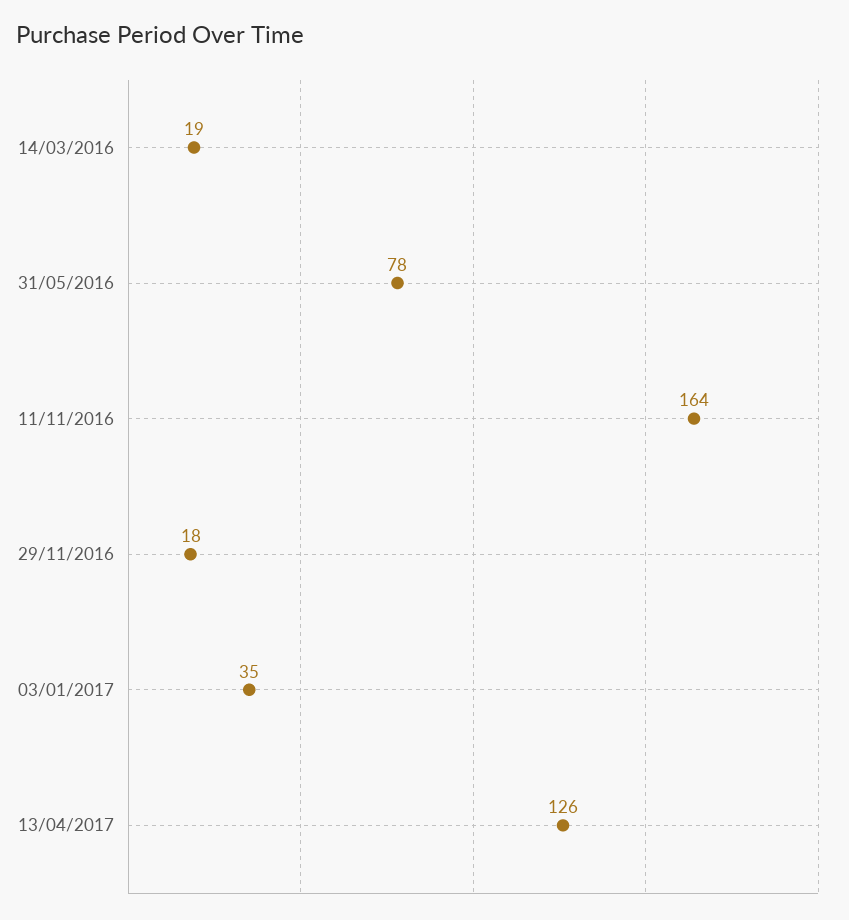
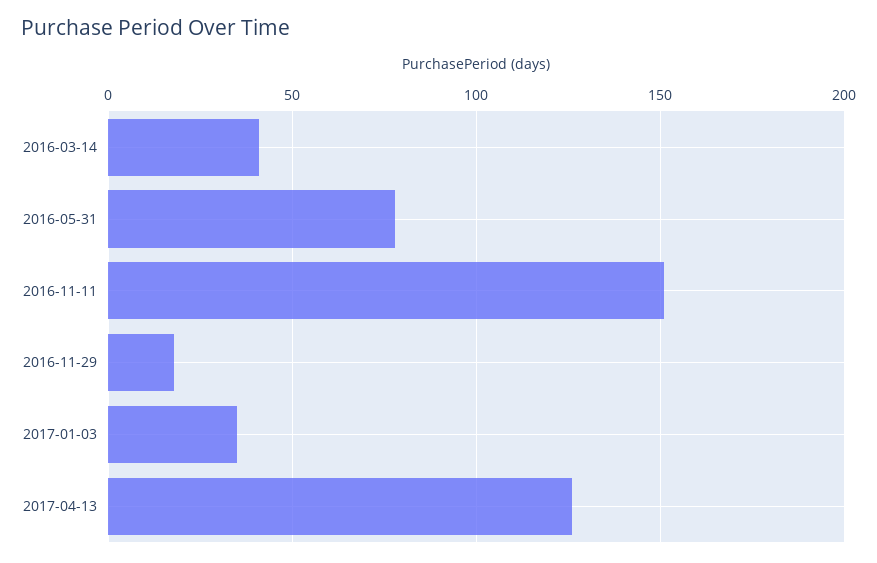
  {
-   "14/03/2016": 19,
+   "14/03/2016": 40,
    "31/05/2016": 78,
-   "11/11/2016": 164,
+   "11/11/2016": 150,
    "29/11/2016": 18,
    "03/01/2017": 35,
    "13/04/2017": 126
  }

